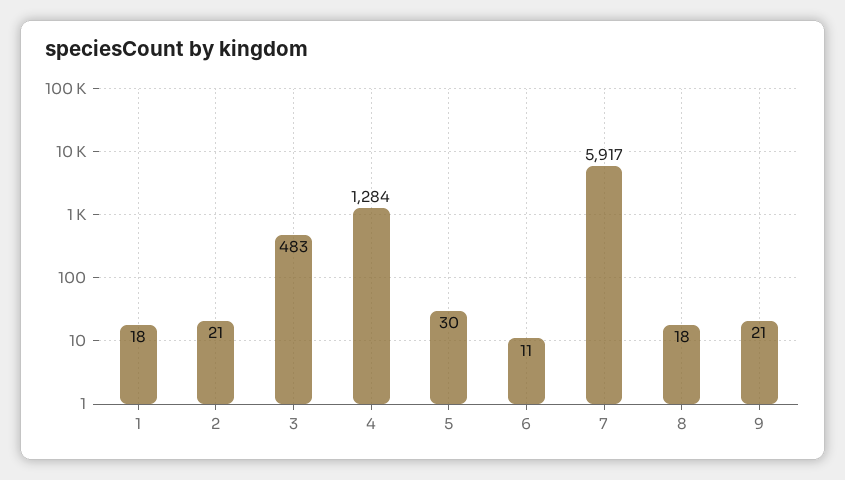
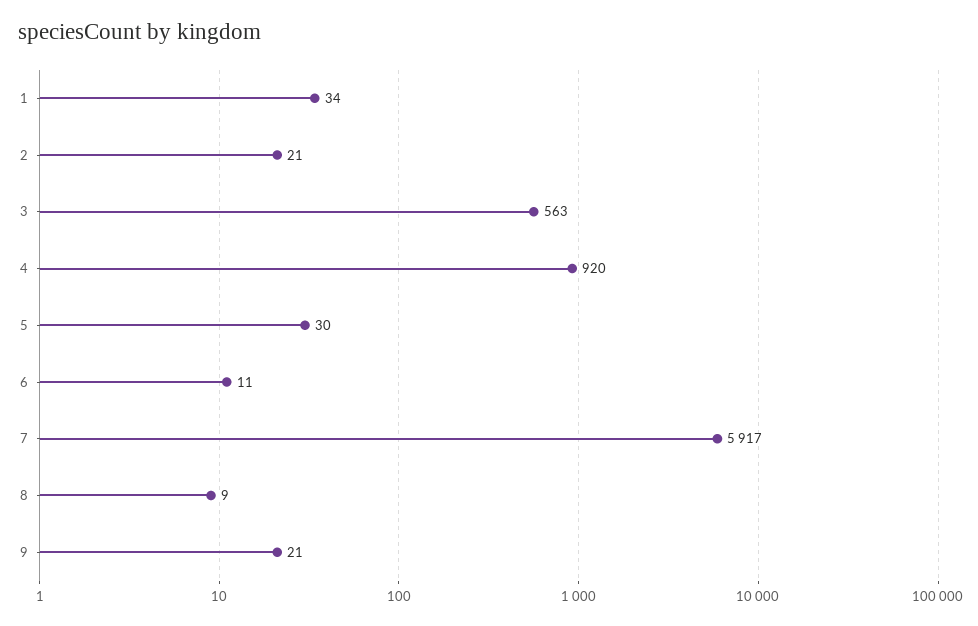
  {
-   "1": 18,
+   "1": 34,
    "2": 21,
-   "3": 483,
+   "3": 563,
-   "4": 1284,
+   "4": 920,
    "5": 30,
    "6": 11,
    "7": 5917,
-   "8": 18,
+   "8": 9,
    "9": 21
  }

